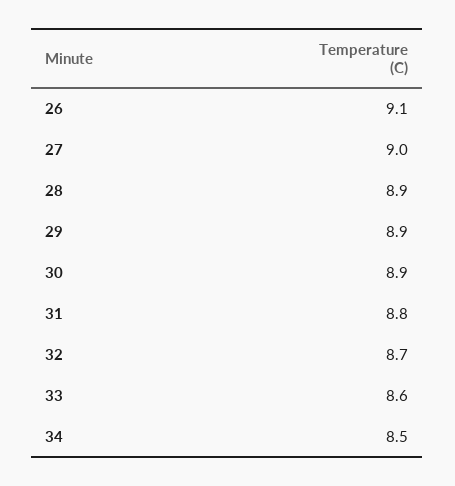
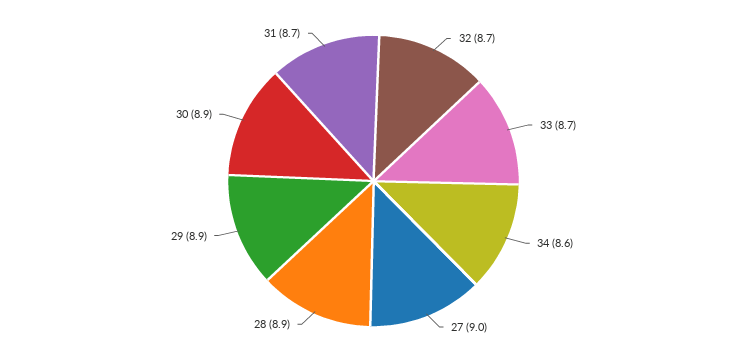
  {
-   "26": 9.1,
    "27": 9,
    "28": 8.9,
    "29": 8.9,
    "30": 8.9,
-   "31": 8.8,
+   "31": 8.7,
    "32": 8.7,
-   "33": 8.6,
+   "33": 8.7,
-   "34": 8.5
+   "34": 8.6
  }

